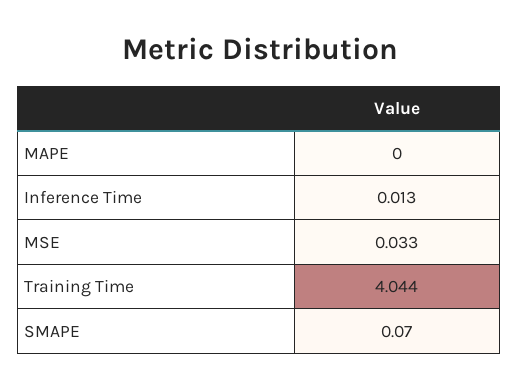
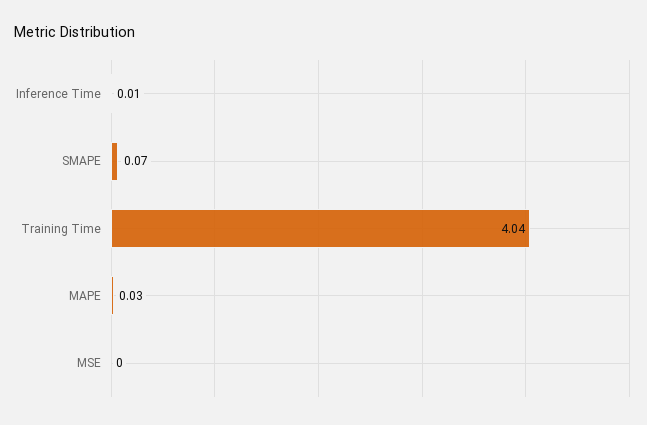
  {
-   "MAPE": 0,
+   "MAPE": 0.03,
    "Inference Time": 0.013,
-   "MSE": 0.033,
+   "MSE": 0,
    "Training Time": 4.044,
    "SMAPE": 0.07
  }

